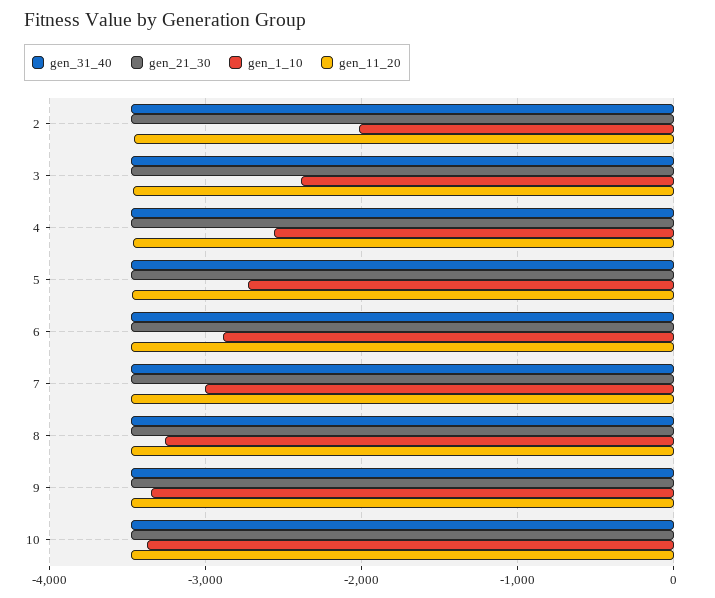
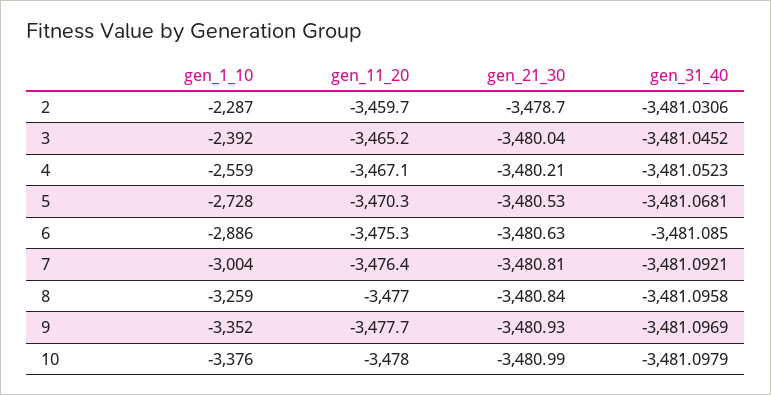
  {
    "gen_31_40": {
      "2": -3481.0306,
      "3": -3481.0452,
      "4": -3481.0523,
      "5": -3481.0681,
      "6": -3481.085,
      "7": -3481.0921,
      "8": -3481.0958,
      "9": -3481.0969,
      "10": -3481.0979
    },
    "gen_21_30": {
      "2": -3478.7,
      "3": -3480.04,
      "4": -3480.21,
      "5": -3480.53,
      "6": -3480.63,
      "7": -3480.81,
      "8": -3480.84,
      "9": -3480.93,
      "10": -3480.99
    },
    "gen_1_10": {
-     "2": -2000,
+     "2": -2287,
      "3": -2392,
      "4": -2559,
      "5": -2728,
      "6": -2886,
      "7": -3004,
      "8": -3259,
      "9": -3352,
      "10": -3376
    },
    "gen_11_20": {
      "2": -3459.7,
      "3": -3465.2,
      "4": -3467.1,
      "5": -3470.3,
      "6": -3475.3,
      "7": -3476.4,
      "8": -3477,
      "9": -3477.7,
      "10": -3478
    }
  }

